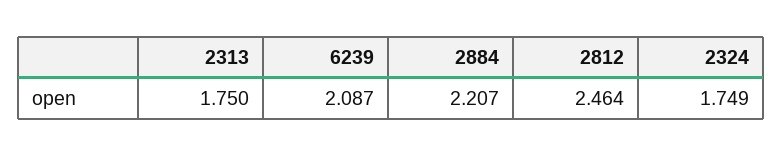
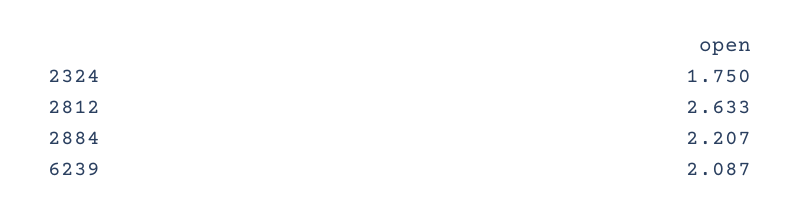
  {
-   "2313": 1.75,
    "6239": 2.087,
    "2884": 2.207,
-   "2812": 2.464,
+   "2812": 2.633,
-   "2324": 1.749
+   "2324": 1.75
  }

